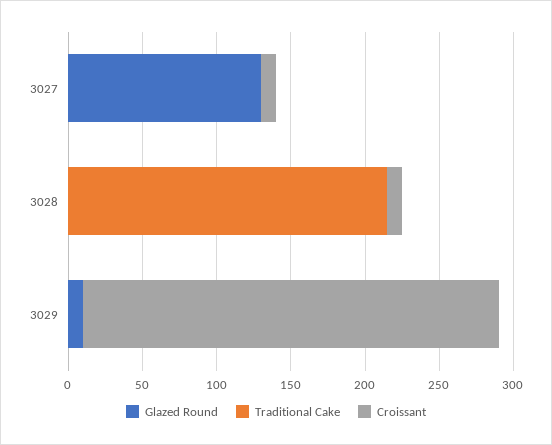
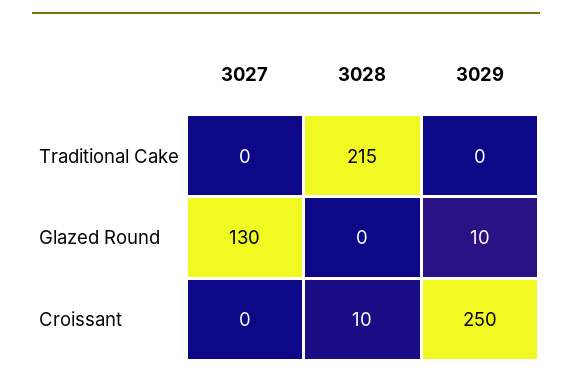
  {
    "Glazed Round": {
      "3027": 130,
      "3028": 0,
      "3029": 10
    },
    "Traditional Cake": {
      "3027": 0,
      "3028": 215,
      "3029": 0
    },
    "Croissant": {
-     "3027": 10,
+     "3027": 0,
      "3028": 10,
-     "3029": 280
+     "3029": 250
    }
  }

